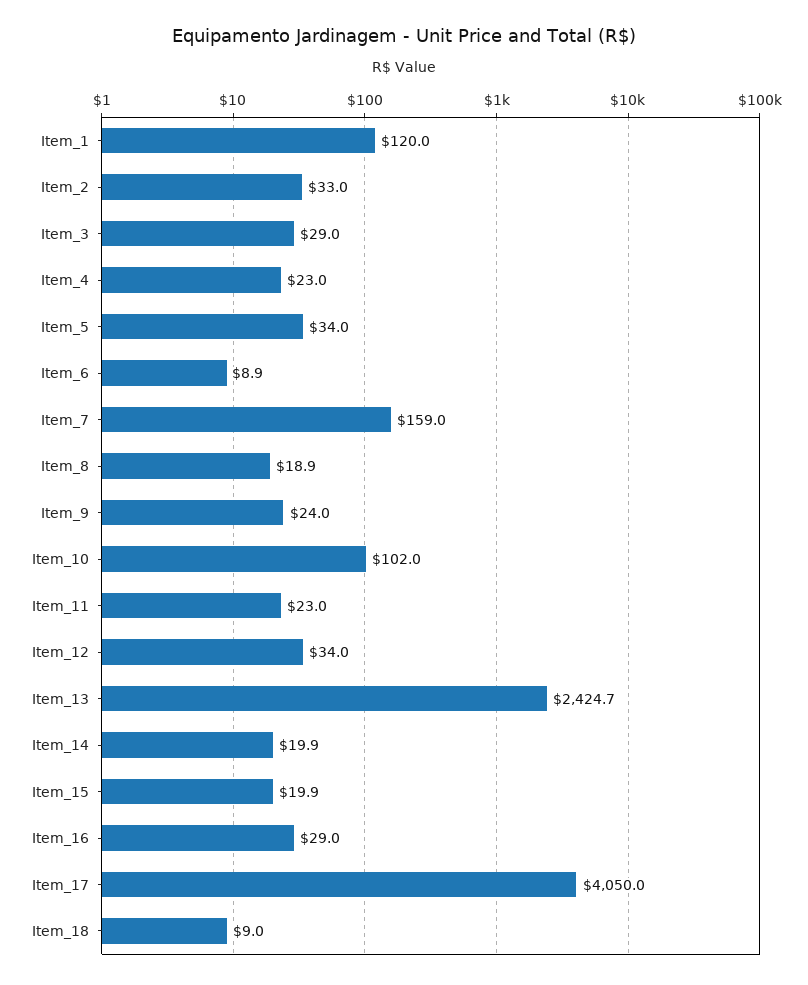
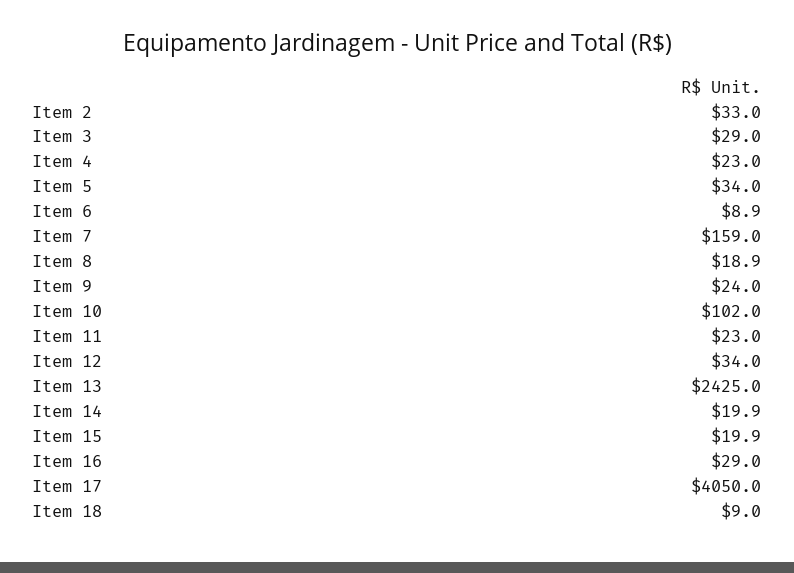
  {
-   "Item_1": 120,
    "Item_2": 33,
    "Item_3": 29,
    "Item_4": 23,
    "Item_5": 34,
    "Item_6": 8.9,
    "Item_7": 159,
    "Item_8": 18.9,
    "Item_9": 24,
    "Item_10": 102,
    "Item_11": 23,
    "Item_12": 34,
-   "Item_13": 2424.7,
+   "Item_13": 2425,
    "Item_14": 19.9,
    "Item_15": 19.9,
    "Item_16": 29,
    "Item_17": 4050,
    "Item_18": 9
  }

